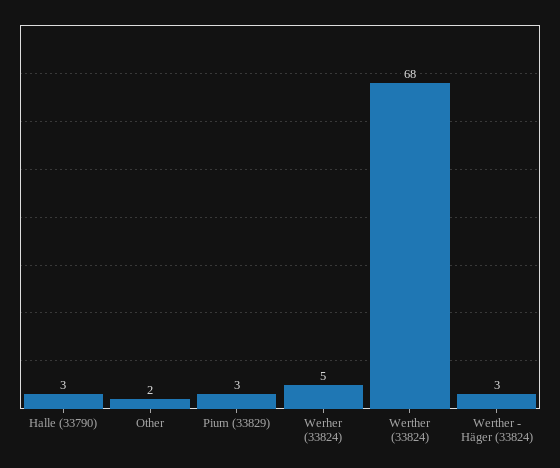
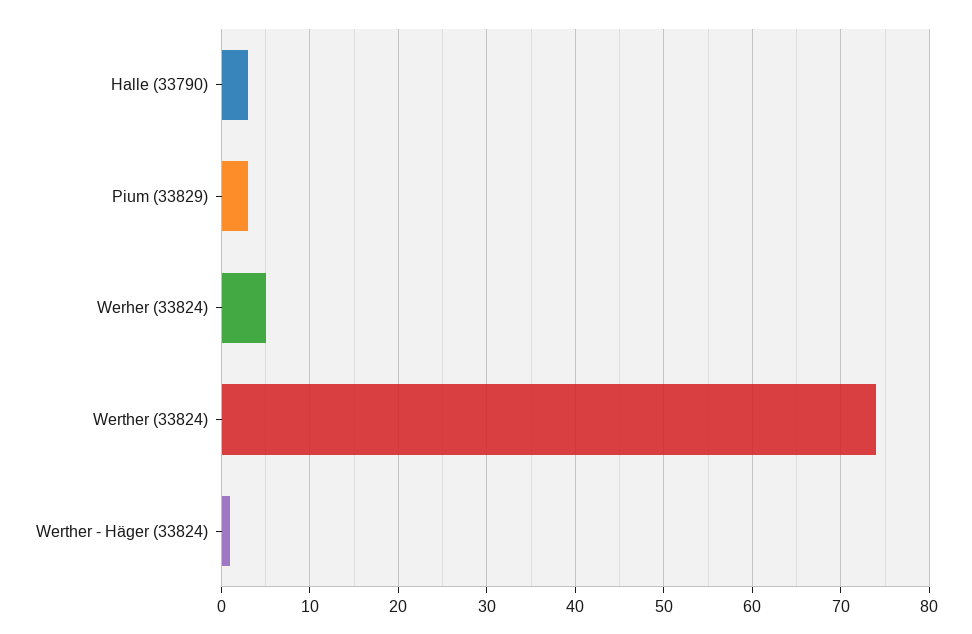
  {
    "Halle (33790)": 3,
-   "Other": 2,
    "Pium (33829)": 3,
    "Werher (33824)": 5,
-   "Werther (33824)": 68,
+   "Werther (33824)": 74,
-   "Werther - Häger (33824)": 3
+   "Werther - Häger (33824)": 1
  }

